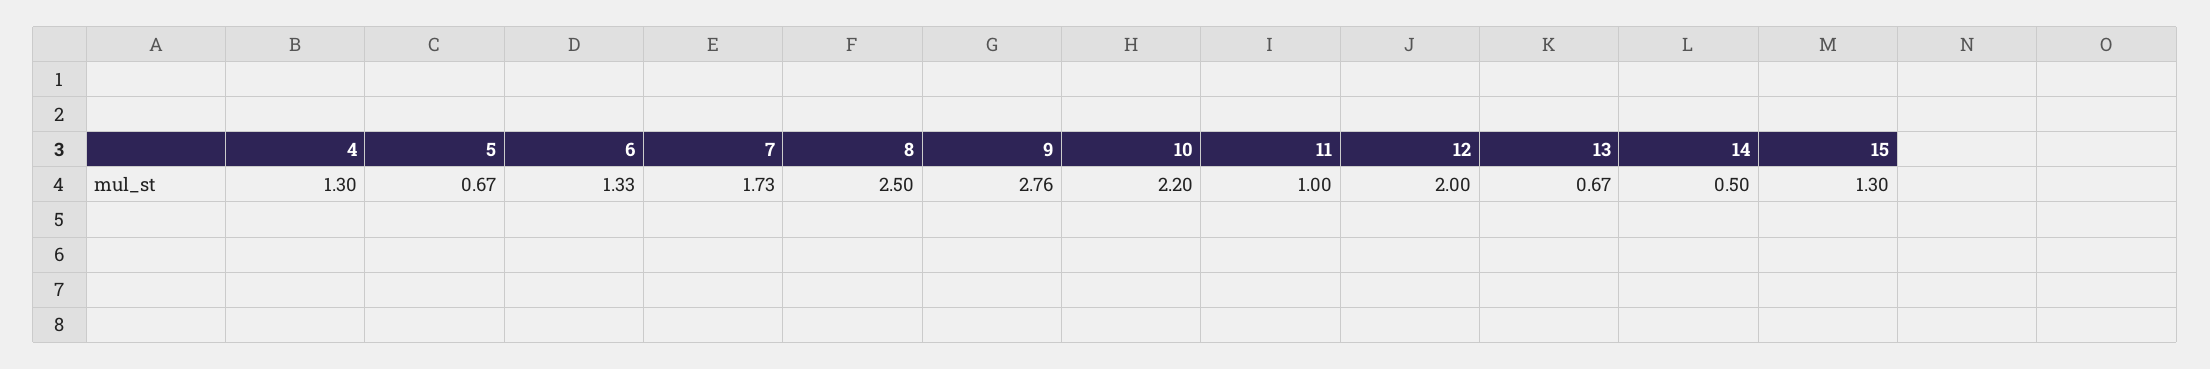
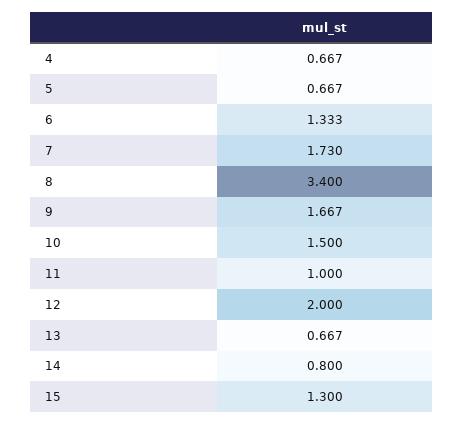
  {
-   "4": 1.3,
+   "4": 0.667,
    "5": 0.667,
    "6": 1.333,
    "7": 1.73,
-   "8": 2.5,
+   "8": 3.4,
-   "9": 2.76,
+   "9": 1.667,
-   "10": 2.2,
+   "10": 1.5,
    "11": 1,
    "12": 2,
    "13": 0.667,
-   "14": 0.5,
+   "14": 0.8,
    "15": 1.3
  }

